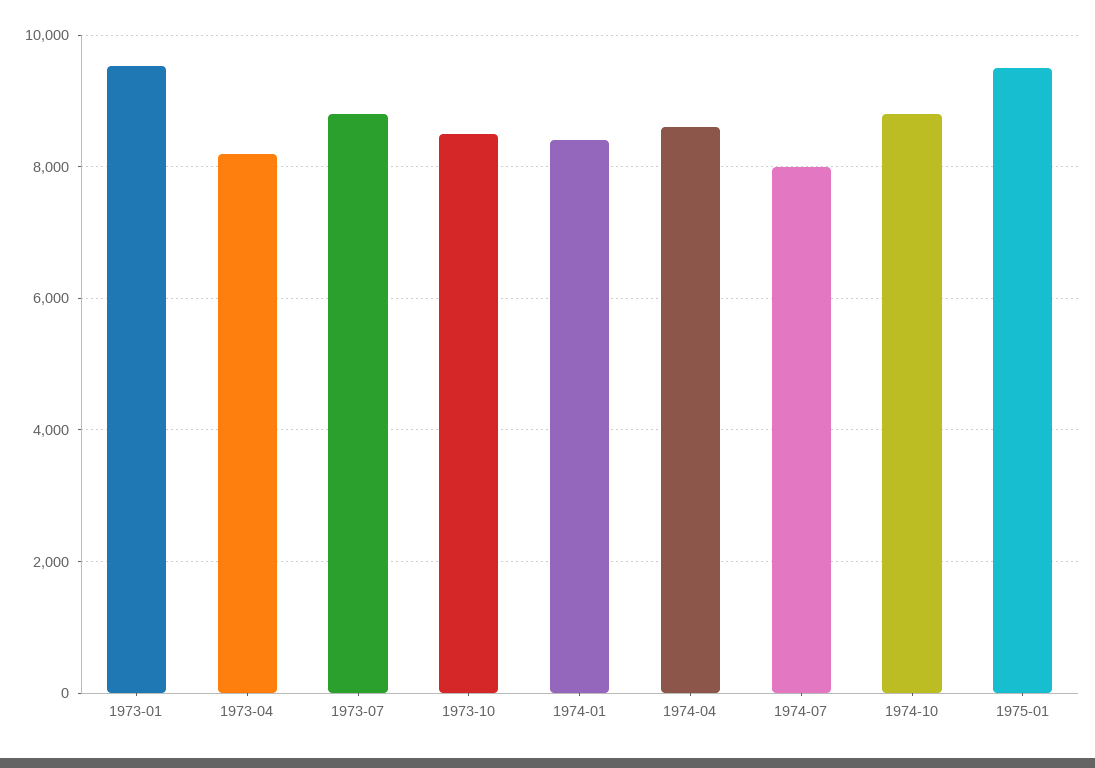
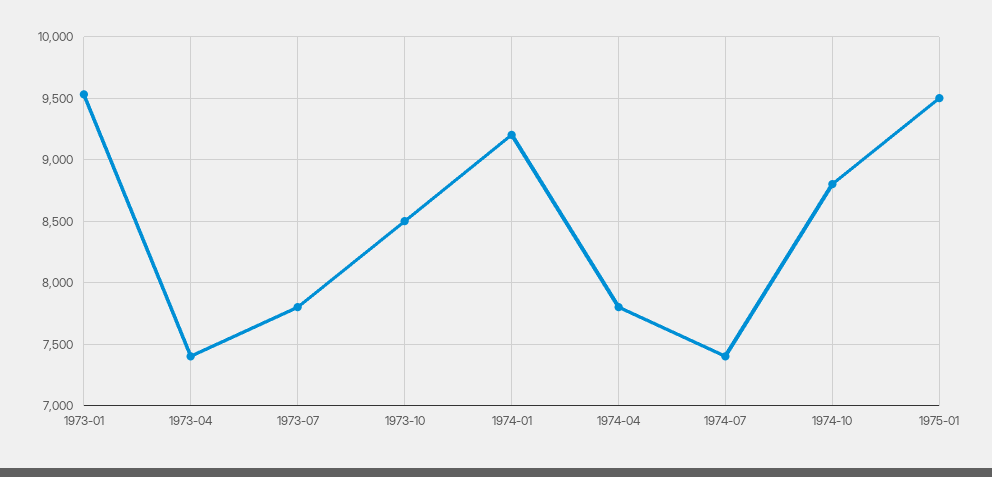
  {
    "1973-01": 9550,
-   "1973-04": 8200,
+   "1973-04": 7400,
-   "1973-07": 8800,
+   "1973-07": 7800,
    "1973-10": 8500,
-   "1974-01": 8400,
+   "1974-01": 9200,
-   "1974-04": 8600,
+   "1974-04": 7800,
-   "1974-07": 8000,
+   "1974-07": 7400,
    "1974-10": 8800,
    "1975-01": 9500
  }

